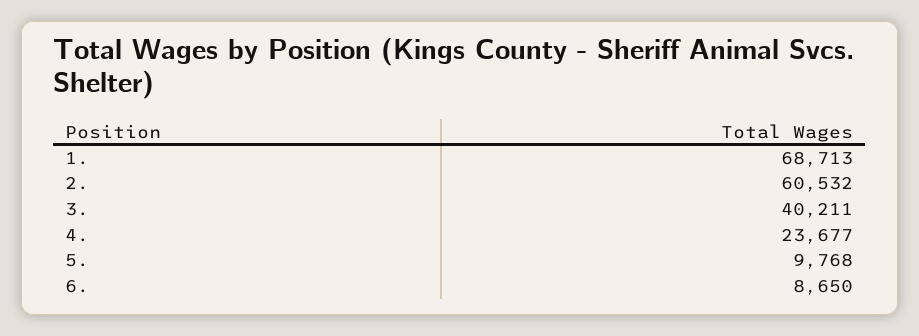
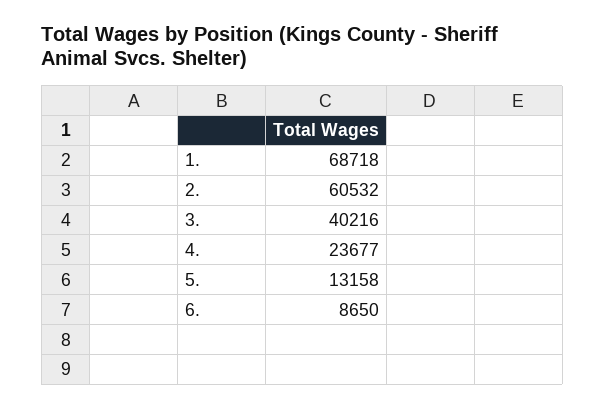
  {
-   "1.": 68713,
+   "1.": 68718,
    "2.": 60532,
-   "3.": 40211,
+   "3.": 40216,
    "4.": 23677,
-   "5.": 9768,
+   "5.": 13158,
    "6.": 8650
  }

